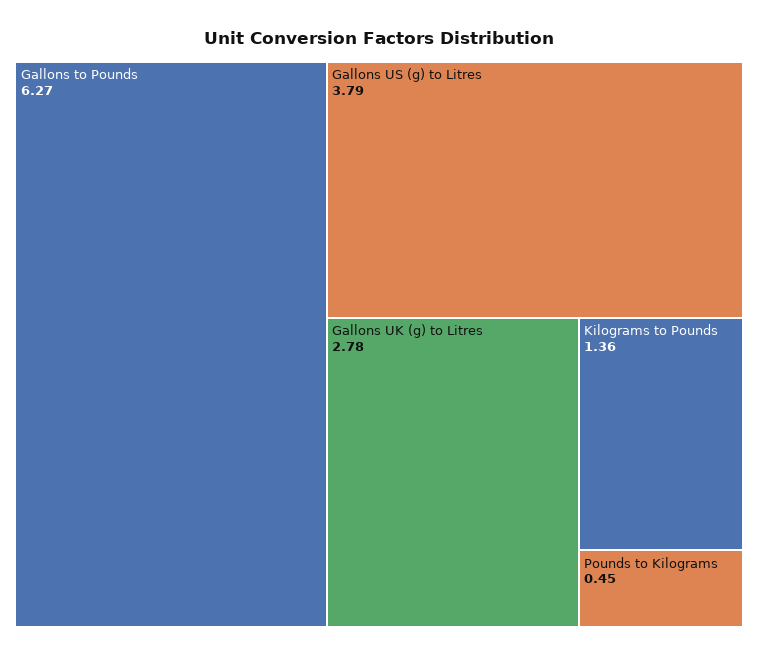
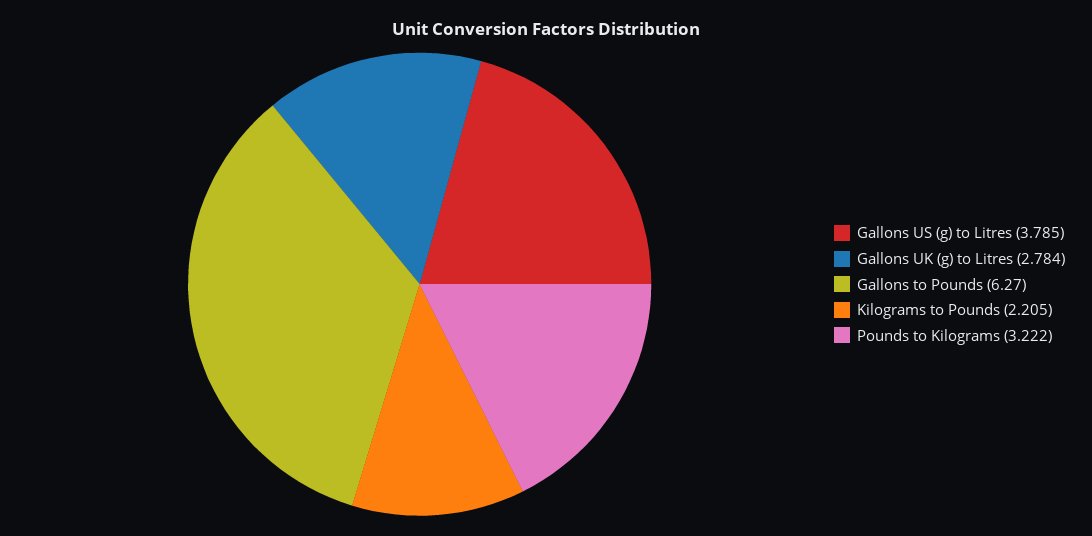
  {
    "Gallons to Pounds": 6.27,
    "Gallons US (g) to Litres": 3.785,
    "Gallons UK (g) to Litres": 2.784,
-   "Kilograms to Pounds": 1.36,
+   "Kilograms to Pounds": 2.205,
-   "Pounds to Kilograms": 0.45
+   "Pounds to Kilograms": 3.222
  }

